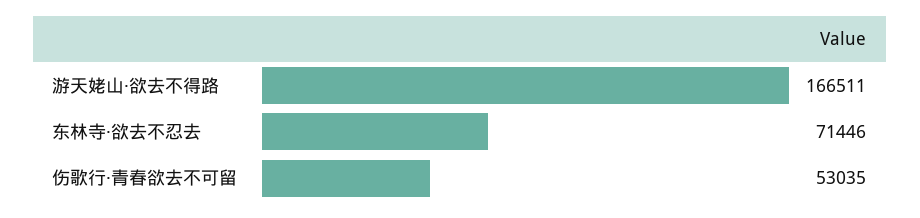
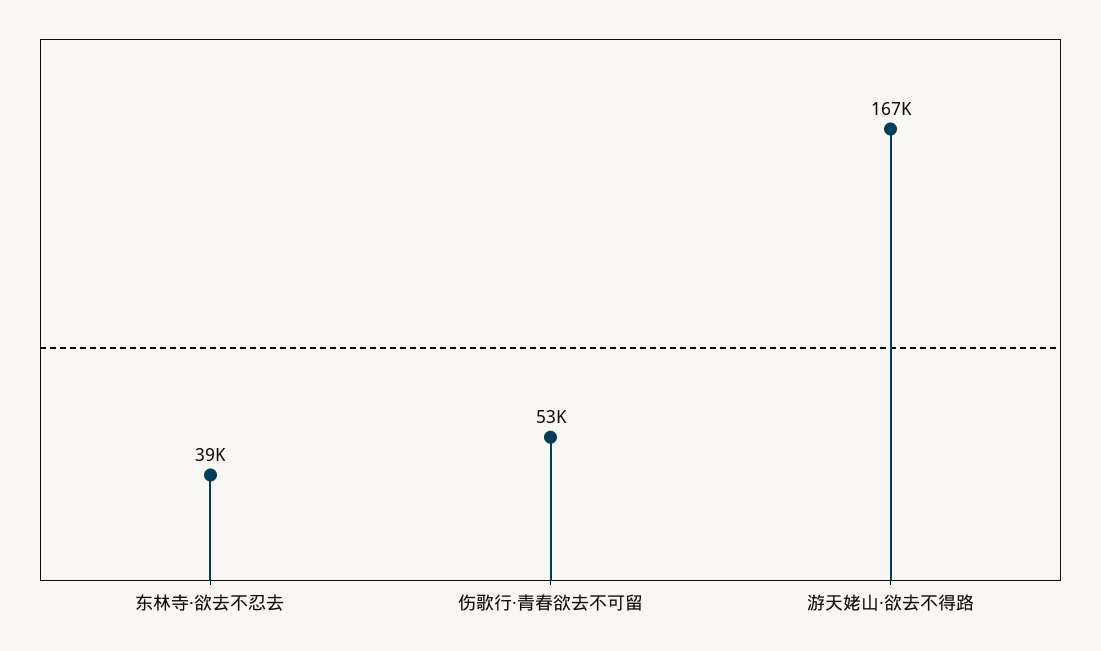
  {
    "游天姥山·欲去不得路": 166511,
-   "东林寺·欲去不忍去": 71446,
+   "东林寺·欲去不忍去": 39000,
    "伤歌行·青春欲去不可留": 53035
  }

